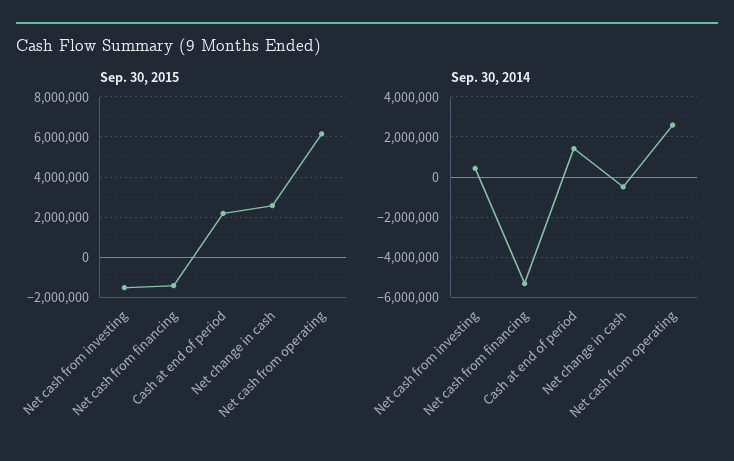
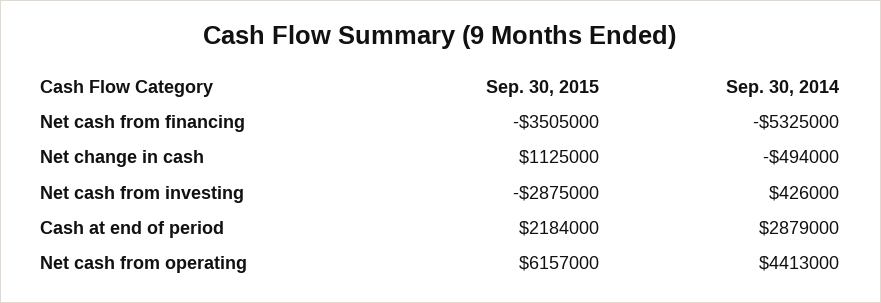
  {
    "Sep. 30, 2015": {
-     "Net cash from investing": -1500000,
+     "Net cash from investing": -2875000,
-     "Net cash from financing": -1500000,
+     "Net cash from financing": -3505000,
      "Cash at end of period": 2184000,
-     "Net change in cash": 2500000,
+     "Net change in cash": 1125000,
      "Net cash from operating": 6157000
    },
    "Sep. 30, 2014": {
      "Net cash from investing": 426000,
      "Net cash from financing": -5325000,
-     "Cash at end of period": 1500000,
+     "Cash at end of period": 2879000,
      "Net change in cash": -494000,
-     "Net cash from operating": 2500000
+     "Net cash from operating": 4413000
    }
  }

